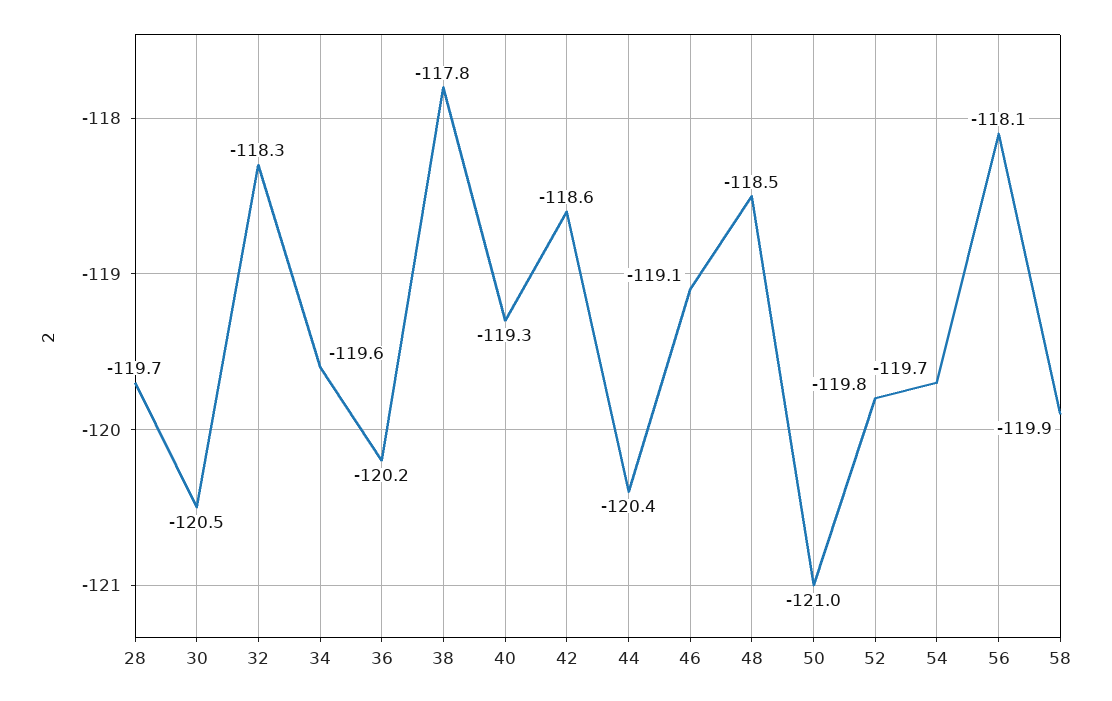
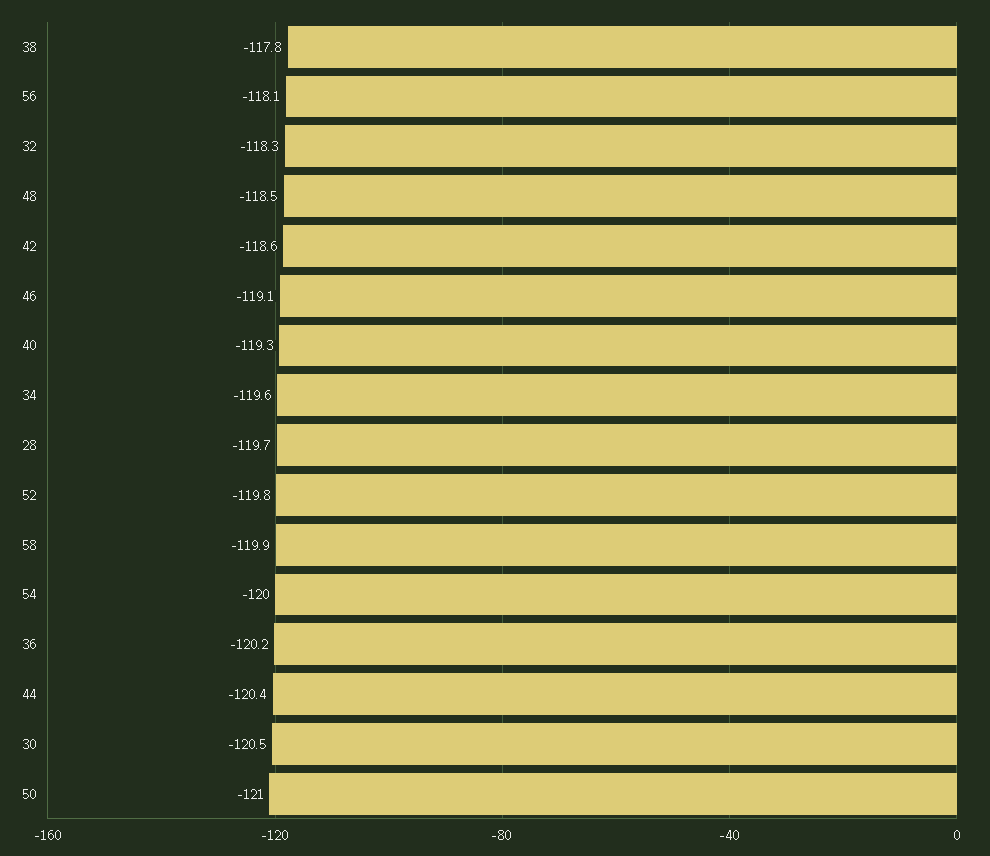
  {
    "28": -119.7,
    "30": -120.5,
    "32": -118.3,
    "34": -119.6,
    "36": -120.2,
    "38": -117.8,
    "40": -119.3,
    "42": -118.6,
    "44": -120.4,
    "46": -119.1,
    "48": -118.5,
    "50": -121,
    "52": -119.8,
-   "54": -119.7,
+   "54": -120,
    "56": -118.1,
    "58": -119.9
  }

